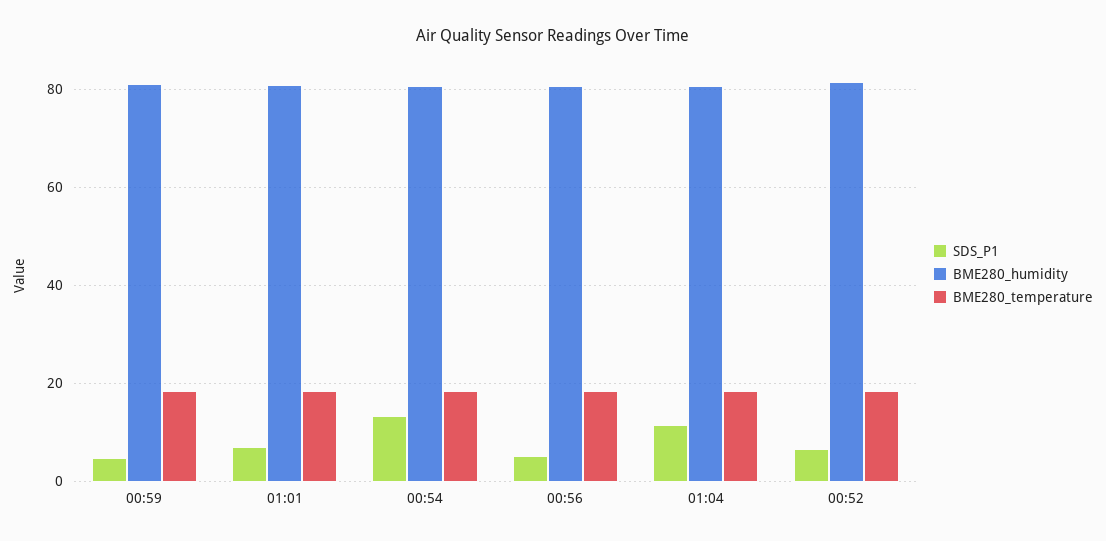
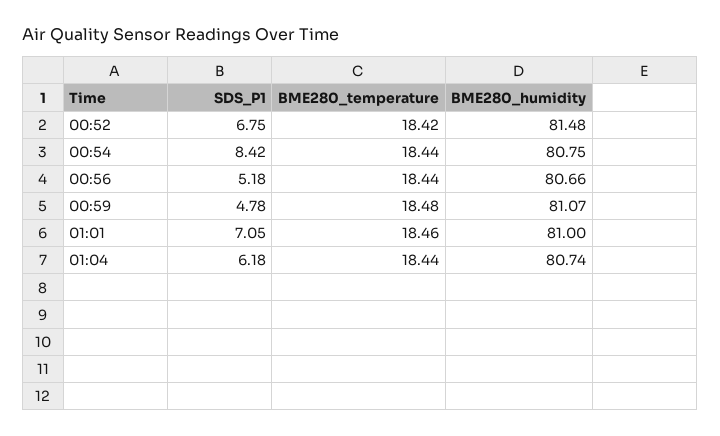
  {
    "SDS_P1": {
      "00:59": 4.78,
      "01:01": 7.05,
-     "00:54": 14,
+     "00:54": 8.42,
      "00:56": 5.18,
-     "01:04": 12,
+     "01:04": 6.18,
      "00:52": 6.75
    },
    "BME280_humidity": {
      "00:59": 81.07,
      "01:01": 81,
      "00:54": 80.75,
      "00:56": 80.66,
      "01:04": 80.74,
      "00:52": 81.48
    },
    "BME280_temperature": {
      "00:59": 18.48,
      "01:01": 18.46,
      "00:54": 18.44,
      "00:56": 18.44,
      "01:04": 18.44,
      "00:52": 18.42
    }
  }

